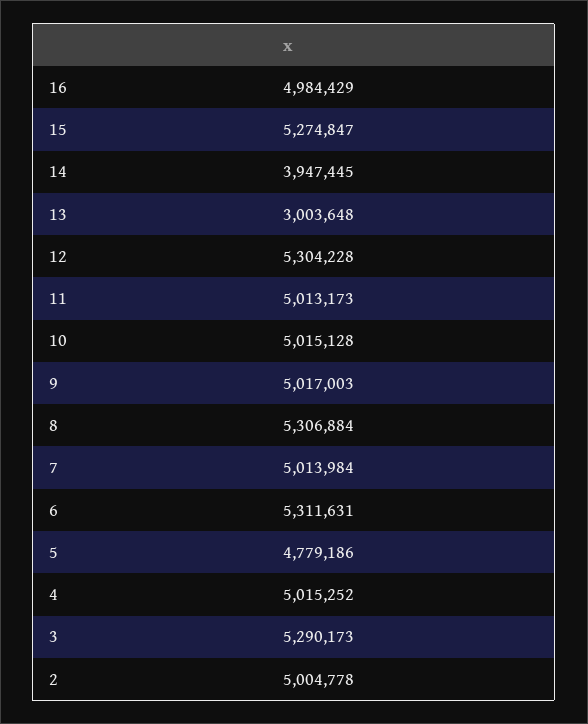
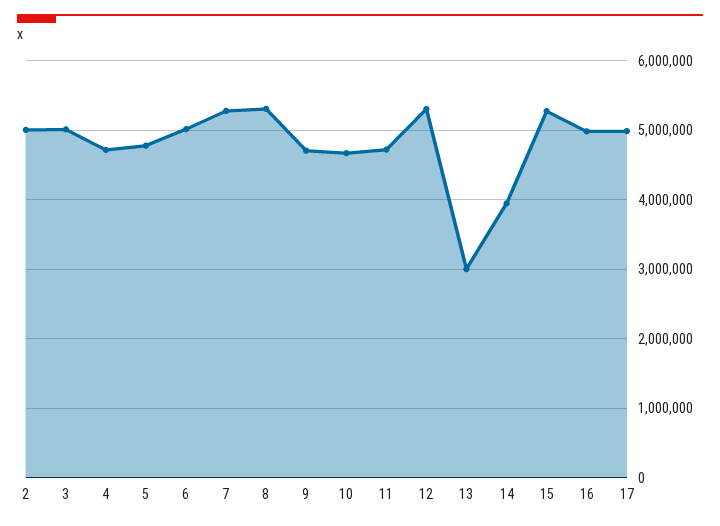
  {
    "16": 4984429,
    "15": 5274847,
    "14": 3947445,
    "13": 3003648,
    "12": 5304228,
-   "11": 5013173,
+   "11": 4700000,
-   "10": 5015128,
+   "10": 4700000,
-   "9": 5017003,
+   "9": 4700000,
    "8": 5306884,
-   "7": 5013984,
+   "7": 5300000,
-   "6": 5311631,
+   "6": 5000000,
    "5": 4779186,
-   "4": 5015252,
+   "4": 4700000,
-   "3": 5290173,
+   "3": 5000000,
-   "2": 5004778
+   "2": 5004778,
+   "17": 5000000
  }

